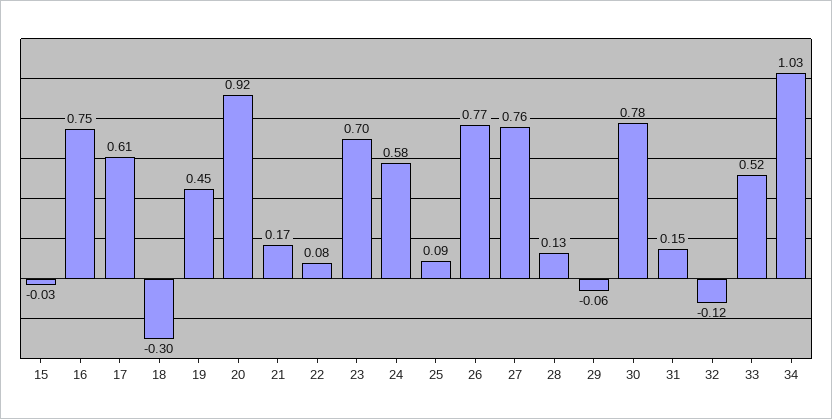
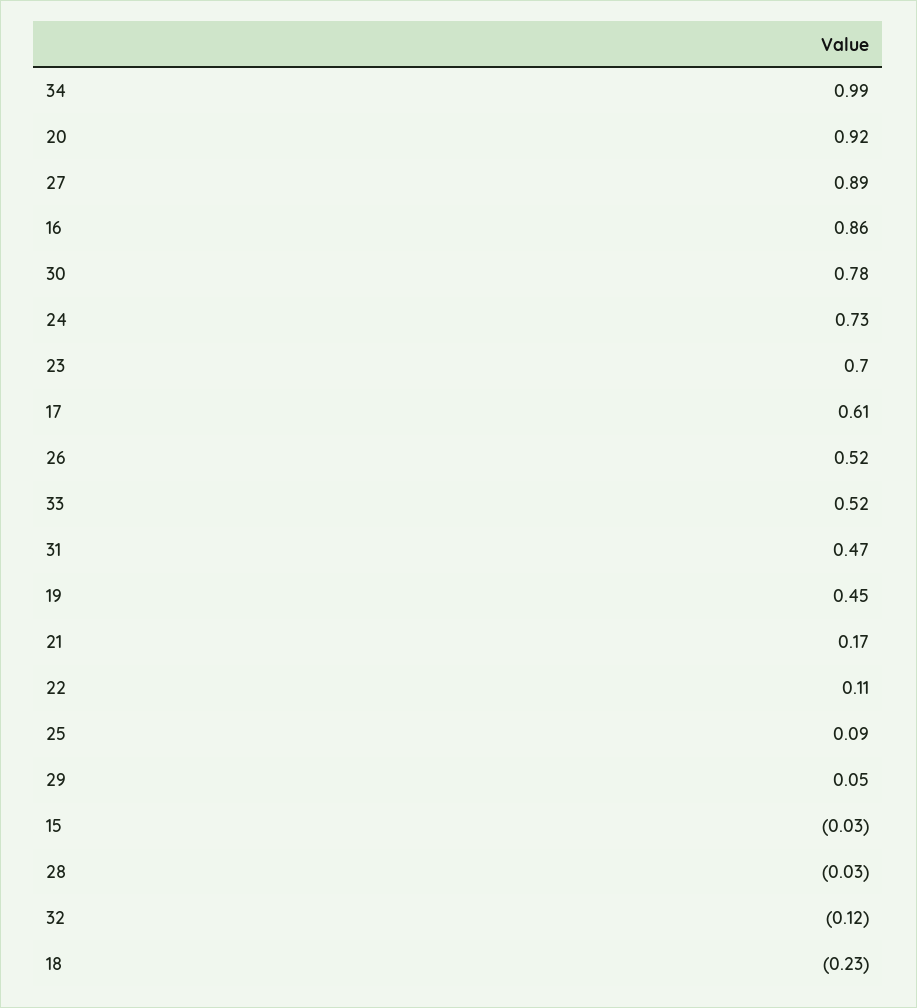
  {
    "15": -0.03,
-   "16": 0.75,
+   "16": 0.86,
    "17": 0.61,
-   "18": -0.3,
+   "18": -0.23,
    "19": 0.45,
    "20": 0.92,
    "21": 0.17,
-   "22": 0.08,
+   "22": 0.11,
    "23": 0.7,
-   "24": 0.58,
+   "24": 0.73,
    "25": 0.09,
-   "26": 0.77,
+   "26": 0.52,
-   "27": 0.76,
+   "27": 0.89,
-   "28": 0.13,
+   "28": -0.03,
-   "29": -0.06,
+   "29": 0.05,
    "30": 0.78,
-   "31": 0.15,
+   "31": 0.47,
    "32": -0.12,
    "33": 0.52,
-   "34": 1.03
+   "34": 0.99
  }

